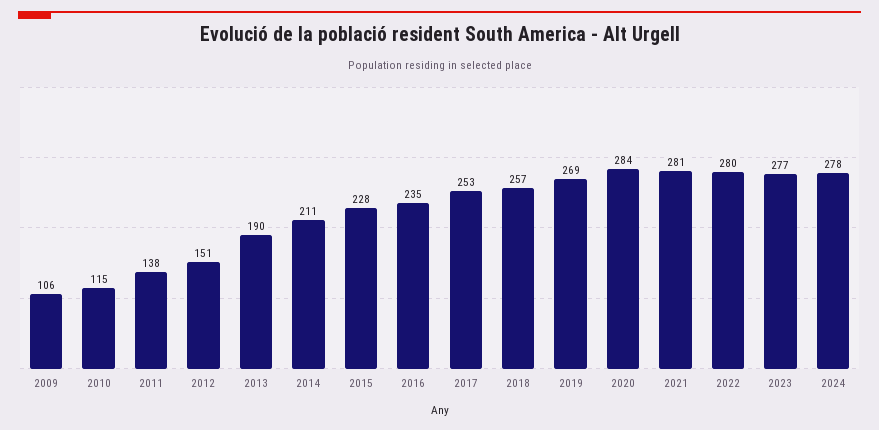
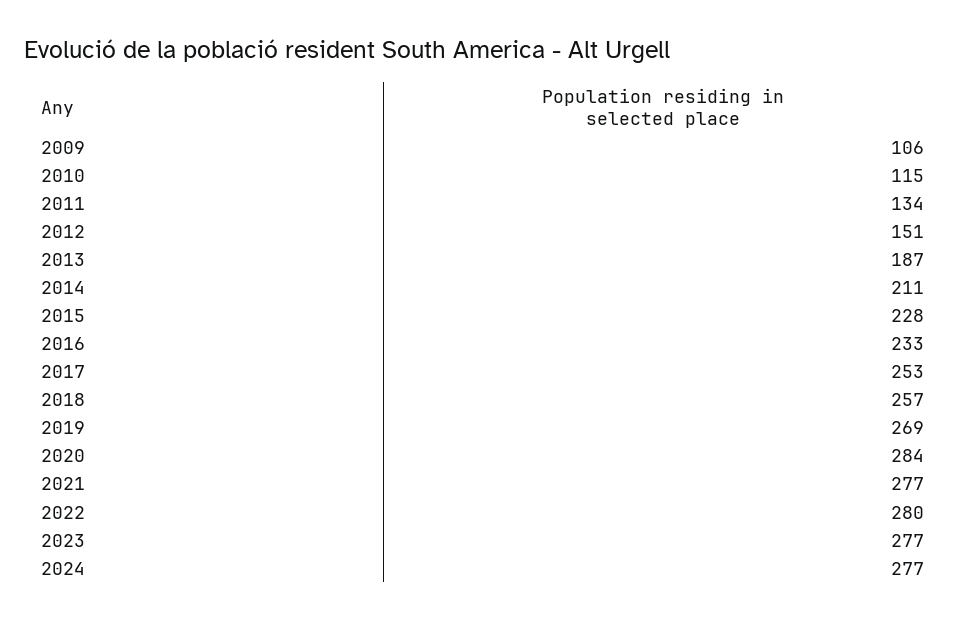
  {
    "2009": 106,
    "2010": 115,
-   "2011": 138,
+   "2011": 134,
    "2012": 151,
-   "2013": 190,
+   "2013": 187,
    "2014": 211,
    "2015": 228,
-   "2016": 235,
+   "2016": 233,
    "2017": 253,
    "2018": 257,
    "2019": 269,
    "2020": 284,
-   "2021": 281,
+   "2021": 277,
    "2022": 280,
    "2023": 277,
-   "2024": 278
+   "2024": 277
  }

